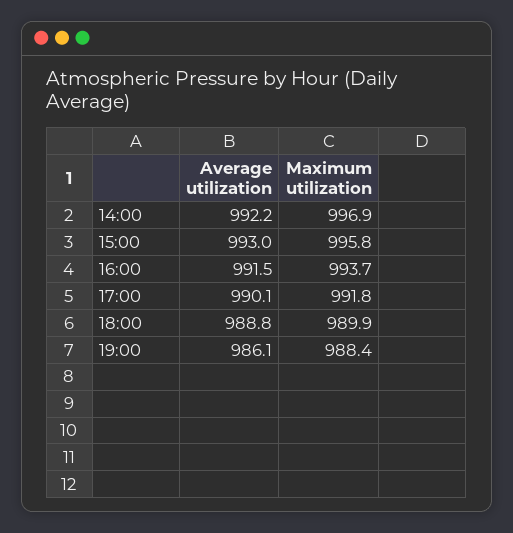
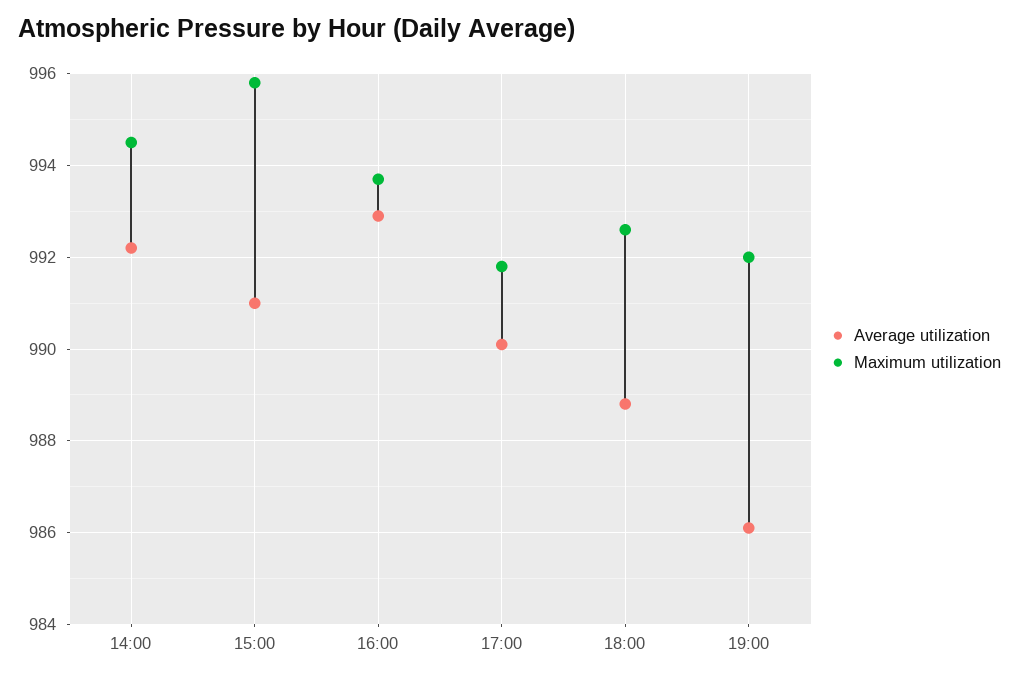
  {
    "Average utilization": {
      "14:00": 992.2,
-     "15:00": 993,
+     "15:00": 991,
-     "16:00": 991.5,
+     "16:00": 993,
      "17:00": 990.1,
      "18:00": 988.8,
      "19:00": 986.1
    },
    "Maximum utilization": {
-     "14:00": 996.9,
+     "14:00": 994.5,
      "15:00": 995.8,
      "16:00": 993.7,
      "17:00": 991.8,
-     "18:00": 989.9,
+     "18:00": 992.5,
-     "19:00": 988.4
+     "19:00": 992
    }
  }

